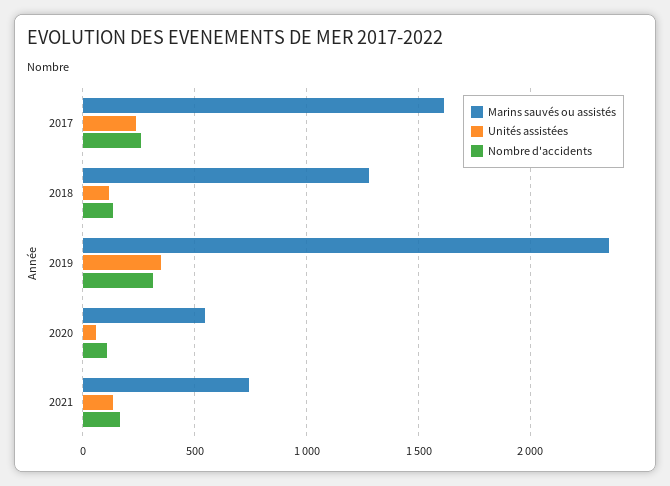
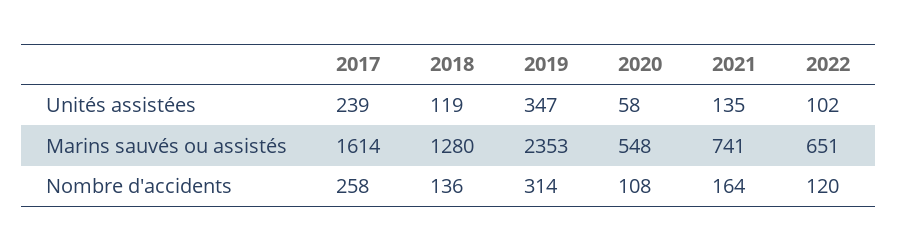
  {
    "Marins sauvés ou assistés": {
      "2017": 1614,
      "2018": 1280,
      "2019": 2353,
      "2020": 548,
-     "2021": 741
+     "2021": 741,
+     "2022": 651
    },
    "Unités assistées": {
      "2017": 239,
      "2018": 119,
      "2019": 347,
      "2020": 58,
-     "2021": 135
+     "2021": 135,
+     "2022": 102
    },
    "Nombre d'accidents": {
      "2017": 258,
      "2018": 136,
      "2019": 314,
      "2020": 108,
-     "2021": 164
+     "2021": 164,
+     "2022": 120
    }
  }

